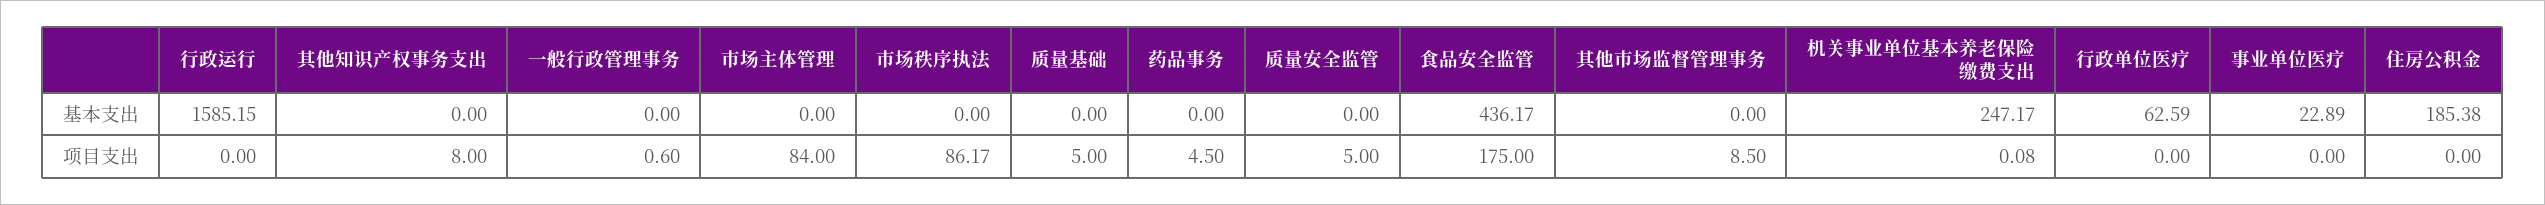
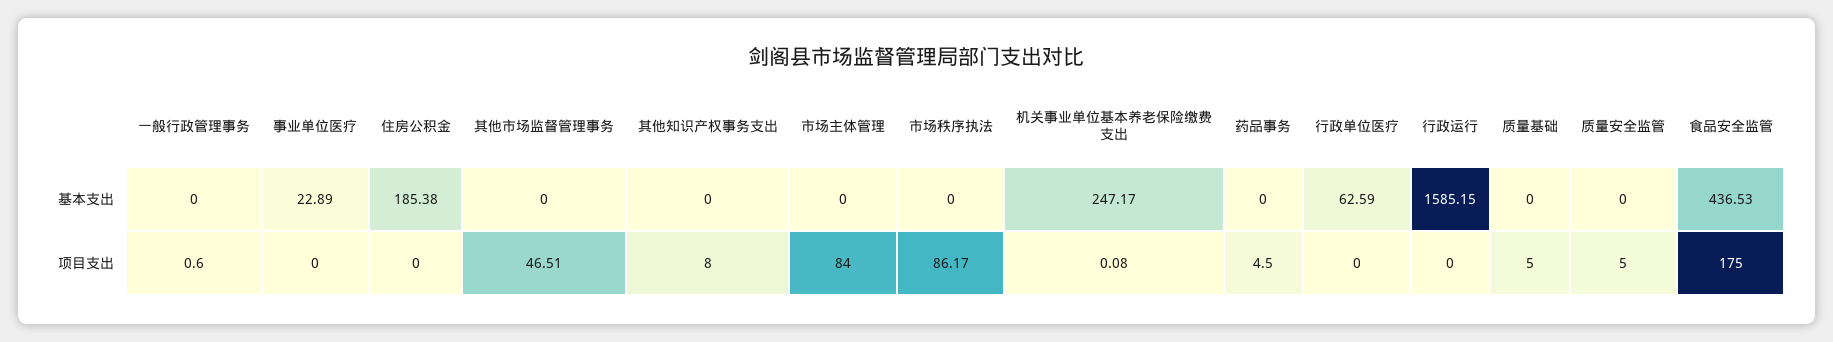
  {
    "行政运行": {
      "基本支出": 1585.15,
      "项目支出": 0
    },
    "其他知识产权事务支出": {
      "基本支出": 0,
      "项目支出": 8
    },
    "一般行政管理事务": {
      "基本支出": 0,
      "项目支出": 0.6
    },
    "市场主体管理": {
      "基本支出": 0,
      "项目支出": 84
    },
    "市场秩序执法": {
      "基本支出": 0,
      "项目支出": 86.17
    },
    "质量基础": {
      "基本支出": 0,
      "项目支出": 5
    },
    "药品事务": {
      "基本支出": 0,
      "项目支出": 4.5
    },
    "质量安全监管": {
      "基本支出": 0,
      "项目支出": 5
    },
    "食品安全监管": {
-     "基本支出": 436.17,
+     "基本支出": 436.53,
      "项目支出": 175
    },
    "其他市场监督管理事务": {
      "基本支出": 0,
-     "项目支出": 8.5
+     "项目支出": 46.51
    },
    "机关事业单位基本养老保险缴费支出": {
      "基本支出": 247.17,
      "项目支出": 0.08
    },
    "行政单位医疗": {
      "基本支出": 62.59,
      "项目支出": 0
    },
    "事业单位医疗": {
      "基本支出": 22.89,
      "项目支出": 0
    },
    "住房公积金": {
      "基本支出": 185.38,
      "项目支出": 0
    }
  }

